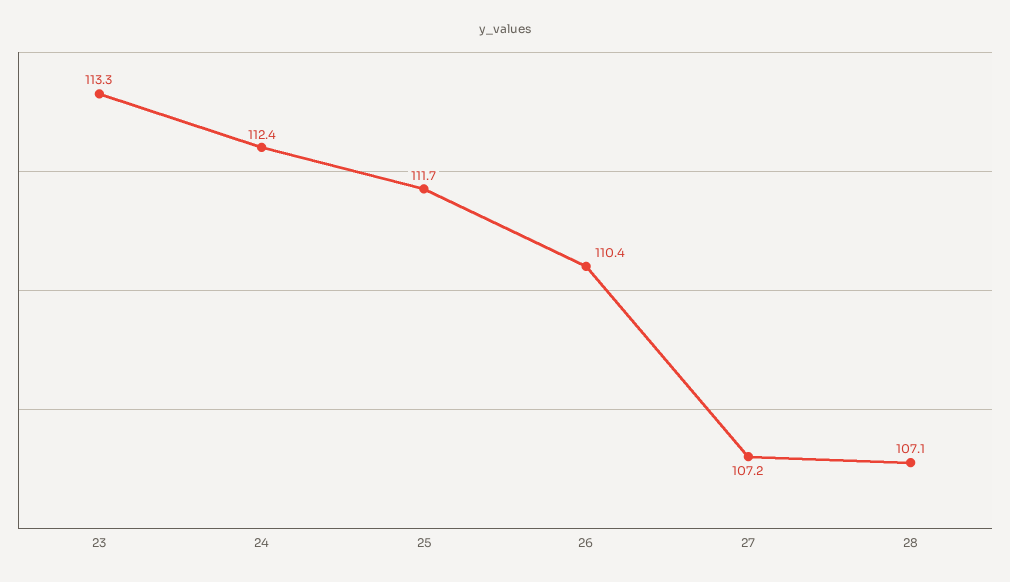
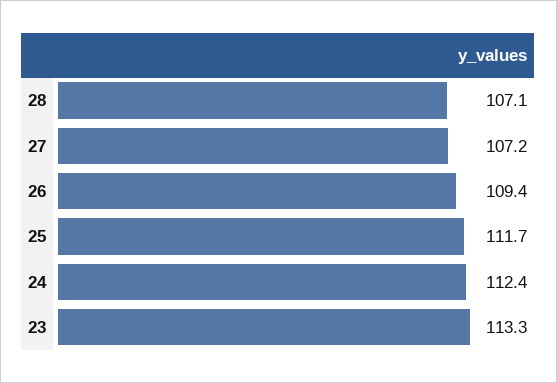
  {
    "23": 113.3,
    "24": 112.4,
    "25": 111.7,
-   "26": 110.4,
+   "26": 109.4,
    "27": 107.2,
    "28": 107.1
  }

